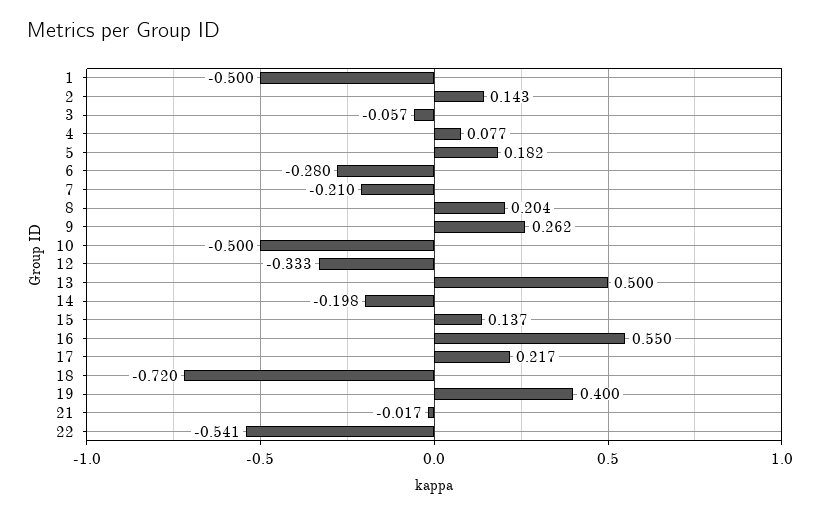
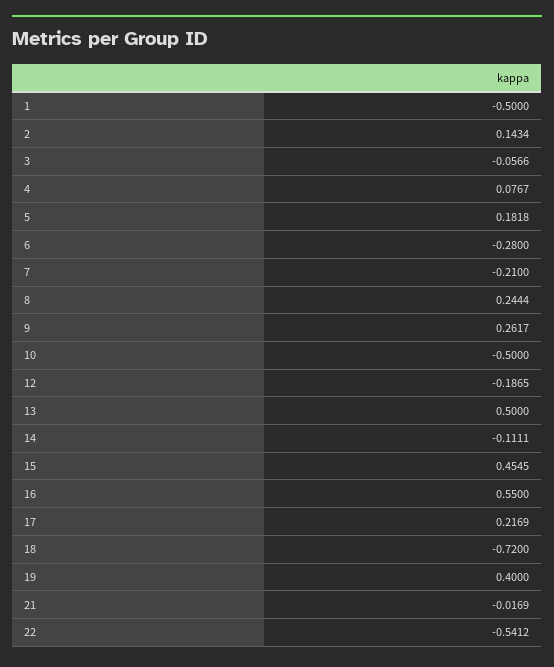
  {
    "1": -0.5,
    "2": 0.1434,
    "3": -0.0566,
    "4": 0.0767,
    "5": 0.1818,
    "6": -0.28,
    "7": -0.21,
-   "8": 0.204,
+   "8": 0.2444,
    "9": 0.2617,
    "10": -0.5,
-   "12": -0.333,
+   "12": -0.1865,
    "13": 0.5,
-   "14": -0.198,
+   "14": -0.1111,
-   "15": 0.137,
+   "15": 0.4545,
    "16": 0.55,
    "17": 0.2169,
    "18": -0.72,
    "19": 0.4,
    "21": -0.0169,
    "22": -0.5412
  }

